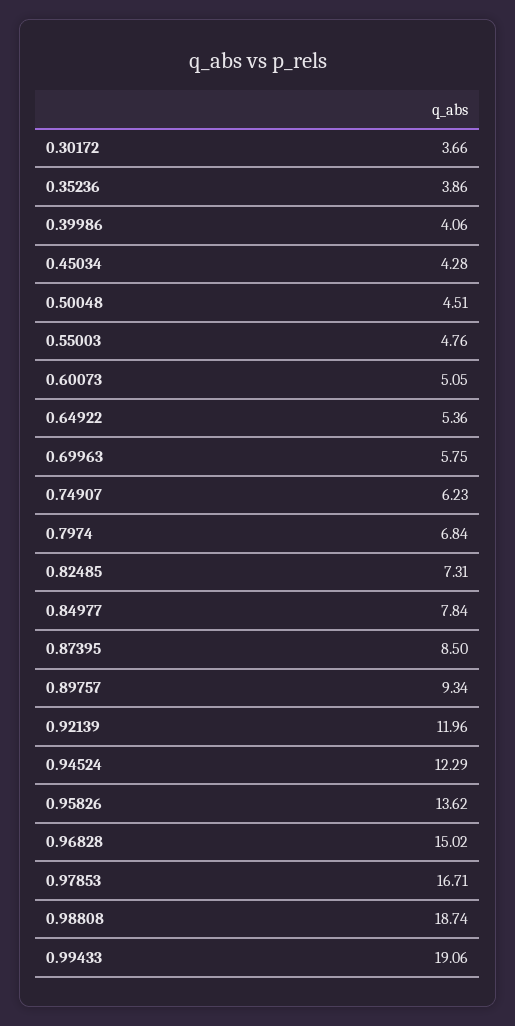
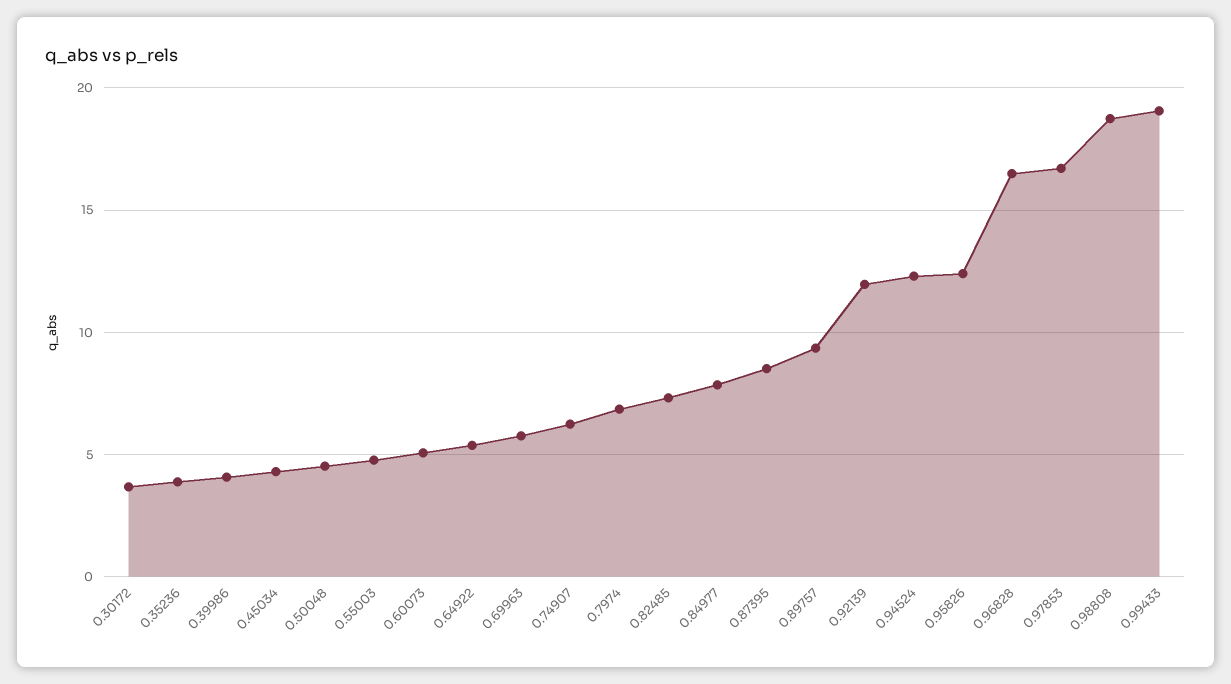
  {
    "0.30172": 3.66,
    "0.35236": 3.86,
    "0.39986": 4.06,
    "0.45034": 4.28,
    "0.50048": 4.51,
    "0.55003": 4.76,
    "0.60073": 5.05,
    "0.64922": 5.36,
    "0.69963": 5.75,
    "0.74907": 6.23,
    "0.7974": 6.84,
    "0.82485": 7.31,
    "0.84977": 7.84,
    "0.87395": 8.5,
    "0.89757": 9.34,
    "0.92139": 11.96,
    "0.94524": 12.29,
-   "0.95826": 13.62,
+   "0.95826": 12.5,
-   "0.96828": 15.02,
+   "0.96828": 16.5,
    "0.97853": 16.71,
    "0.98808": 18.74,
    "0.99433": 19.06
  }

